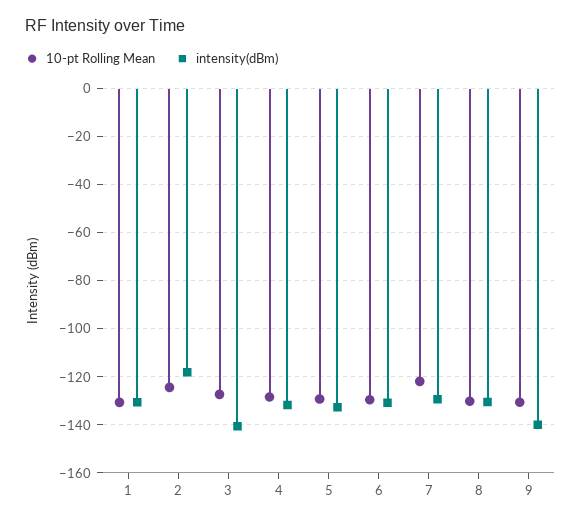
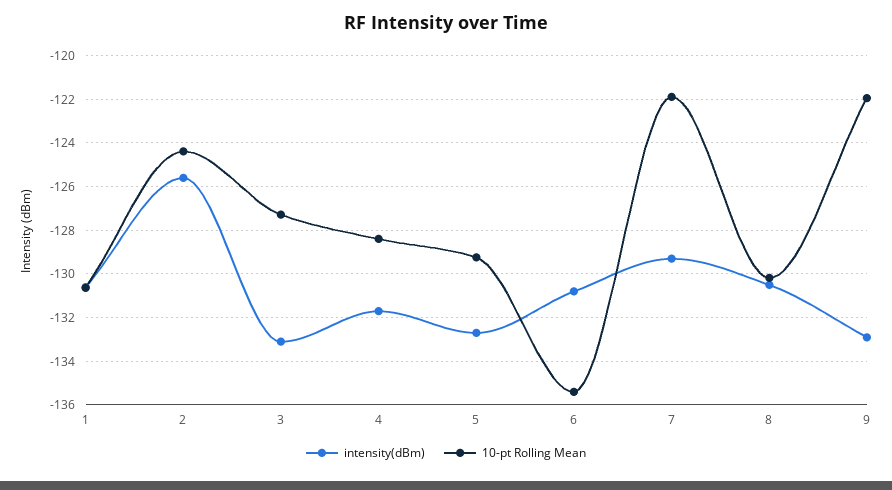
  {
    "10-pt Rolling Mean": {
      "1": -130.5,
      "2": -124.5,
      "3": -127.5,
      "4": -128.5,
      "5": -129,
-     "6": -130,
+     "6": -135.5,
      "7": -122,
      "8": -130,
-     "9": -130
+     "9": -122
    },
    "intensity(dBm)": {
      "1": -130.5,
-     "2": -117.5,
+     "2": -125.5,
-     "3": -140,
+     "3": -133,
      "4": -131.5,
      "5": -132.5,
      "6": -131,
      "7": -129.5,
      "8": -130.5,
-     "9": -140
+     "9": -133
    }
  }

